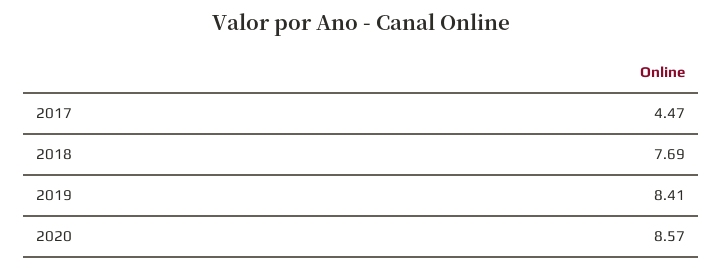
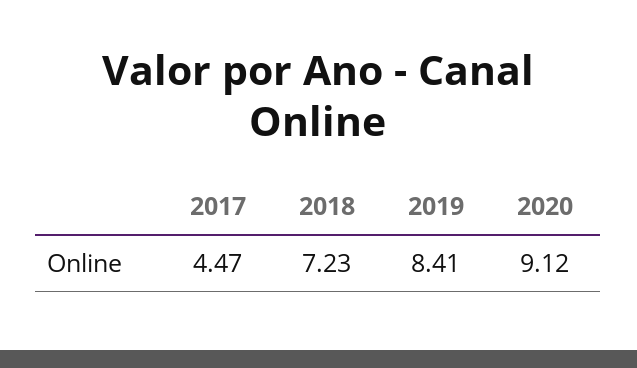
  {
    "2017": 4.47,
-   "2018": 7.69,
+   "2018": 7.23,
    "2019": 8.41,
-   "2020": 8.57
+   "2020": 9.12
  }

